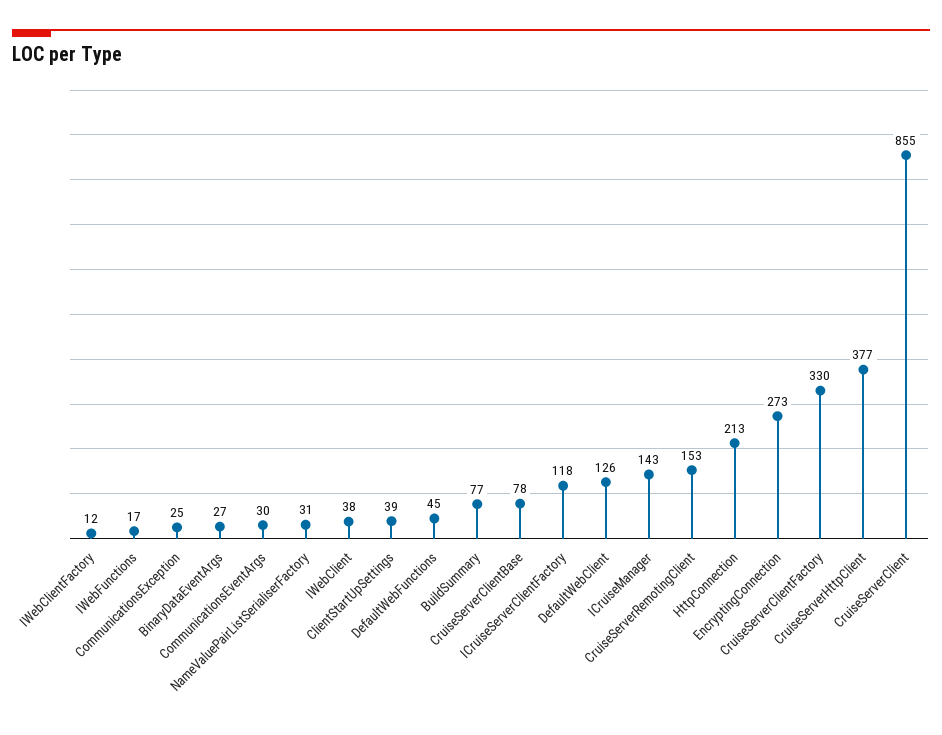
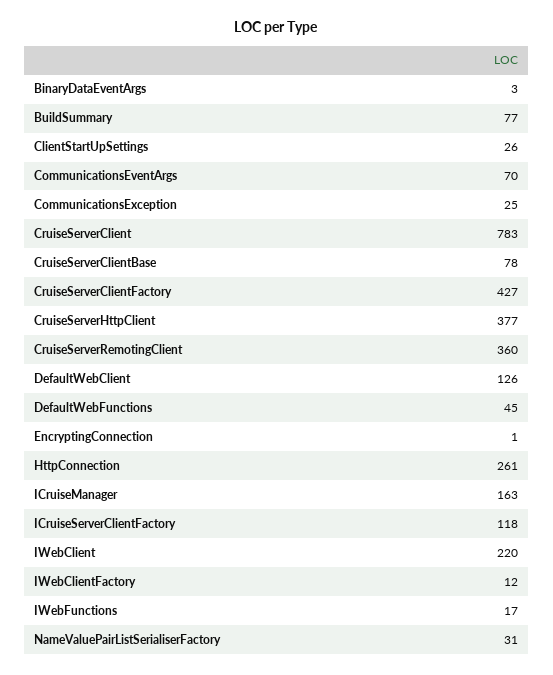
  {
    "IWebClientFactory": 12,
    "IWebFunctions": 17,
    "CommunicationsException": 25,
-   "BinaryDataEventArgs": 27,
+   "BinaryDataEventArgs": 3,
-   "CommunicationsEventArgs": 30,
+   "CommunicationsEventArgs": 70,
    "NameValuePairListSerialiserFactory": 31,
-   "IWebClient": 38,
+   "IWebClient": 220,
-   "ClientStartUpSettings": 39,
+   "ClientStartUpSettings": 26,
    "DefaultWebFunctions": 45,
    "BuildSummary": 77,
    "CruiseServerClientBase": 78,
    "ICruiseServerClientFactory": 118,
    "DefaultWebClient": 126,
-   "ICruiseManager": 143,
+   "ICruiseManager": 163,
-   "CruiseServerRemotingClient": 153,
+   "CruiseServerRemotingClient": 360,
-   "HttpConnection": 213,
+   "HttpConnection": 261,
-   "EncryptingConnection": 273,
+   "EncryptingConnection": 1,
-   "CruiseServerClientFactory": 330,
+   "CruiseServerClientFactory": 427,
    "CruiseServerHttpClient": 377,
-   "CruiseServerClient": 855
+   "CruiseServerClient": 783
  }

